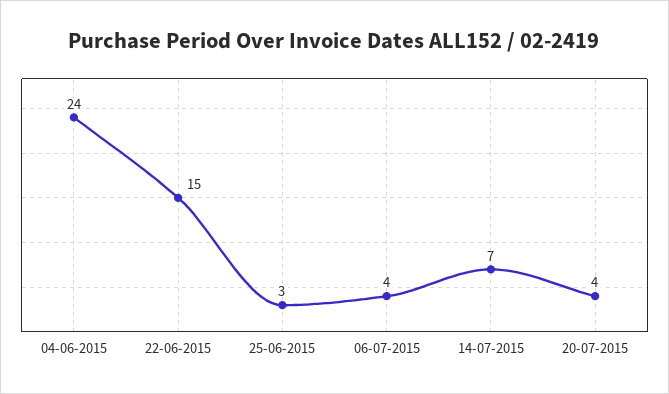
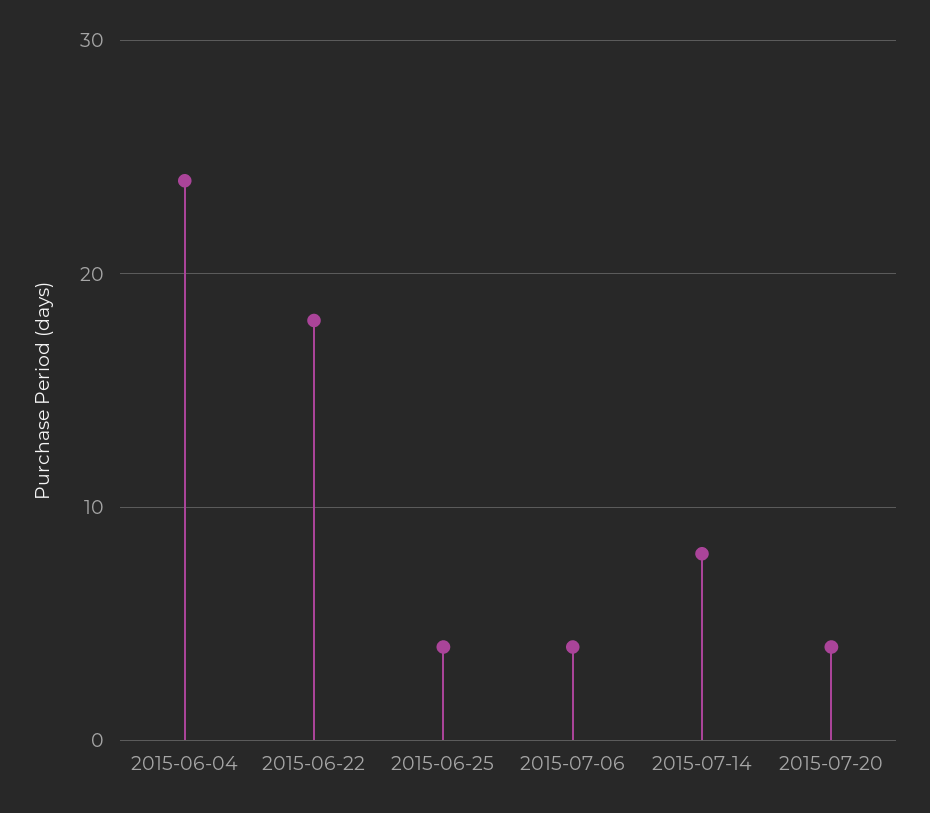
  {
    "04-06-2015": 24,
-   "22-06-2015": 15,
+   "22-06-2015": 18,
-   "25-06-2015": 3,
+   "25-06-2015": 4,
    "06-07-2015": 4,
-   "14-07-2015": 7,
+   "14-07-2015": 8,
    "20-07-2015": 4
  }

